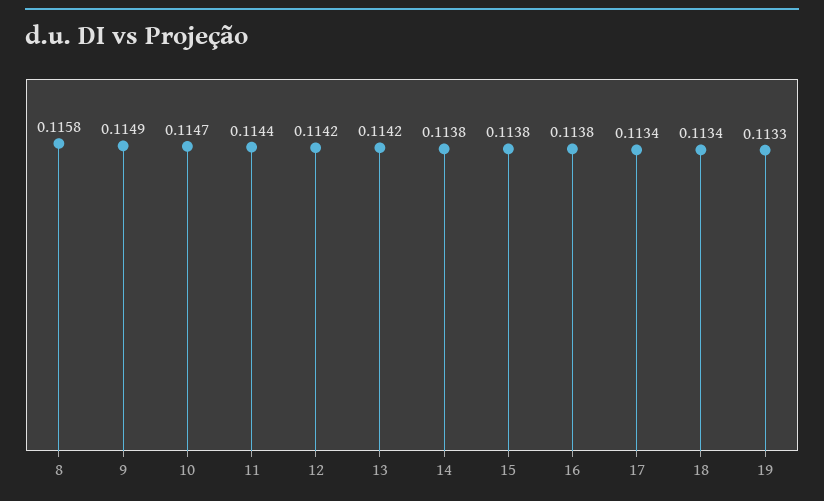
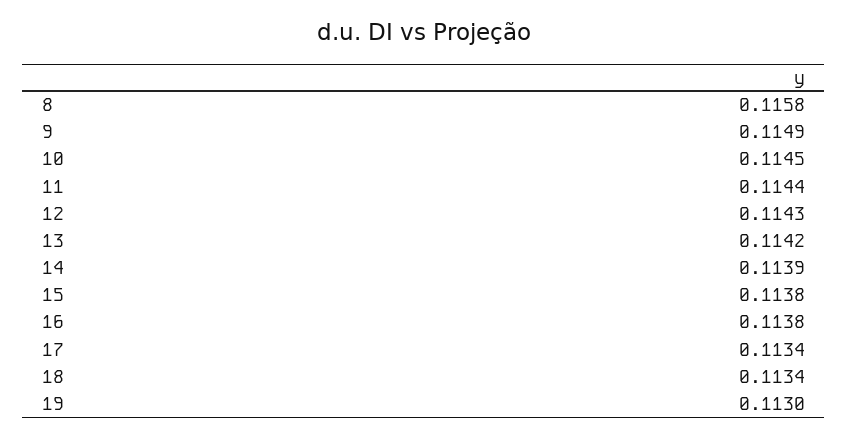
  {
    "8": 0.1158,
    "9": 0.1149,
-   "10": 0.1147,
+   "10": 0.1145,
    "11": 0.1144,
-   "12": 0.1142,
+   "12": 0.1143,
    "13": 0.1142,
-   "14": 0.1138,
+   "14": 0.1139,
    "15": 0.1138,
    "16": 0.1138,
    "17": 0.1134,
    "18": 0.1134,
-   "19": 0.1133
+   "19": 0.113
  }

